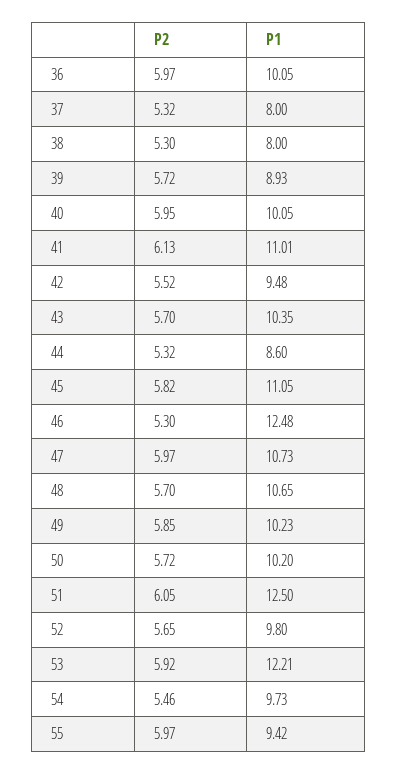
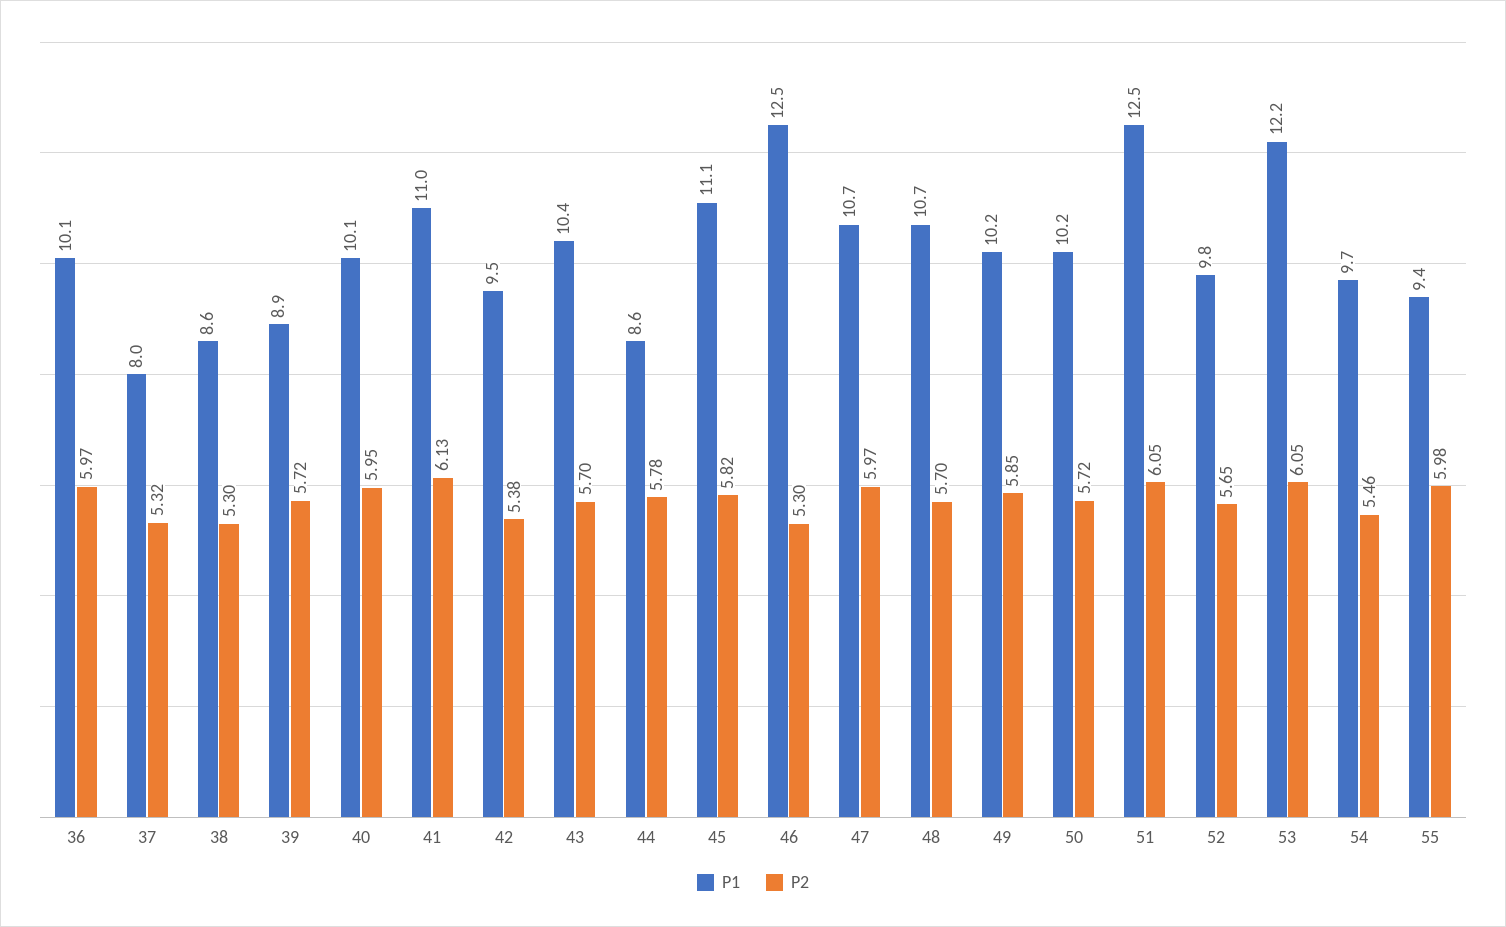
  {
    "P2": {
      "36": 5.97,
      "37": 5.32,
      "38": 5.3,
      "39": 5.72,
      "40": 5.95,
      "41": 6.13,
-     "42": 5.52,
+     "42": 5.38,
      "43": 5.7,
-     "44": 5.32,
+     "44": 5.78,
      "45": 5.82,
      "46": 5.3,
      "47": 5.97,
      "48": 5.7,
      "49": 5.85,
      "50": 5.72,
      "51": 6.05,
      "52": 5.65,
-     "53": 5.92,
+     "53": 6.05,
      "54": 5.46,
-     "55": 5.97
+     "55": 5.98
    },
    "P1": {
      "36": 10.05,
      "37": 8,
-     "38": 8,
+     "38": 8.6,
      "39": 8.93,
      "40": 10.05,
      "41": 11.01,
      "42": 9.48,
      "43": 10.35,
      "44": 8.6,
      "45": 11.05,
      "46": 12.48,
      "47": 10.73,
      "48": 10.65,
      "49": 10.23,
      "50": 10.2,
      "51": 12.5,
      "52": 9.8,
      "53": 12.21,
      "54": 9.73,
      "55": 9.42
    }
  }

